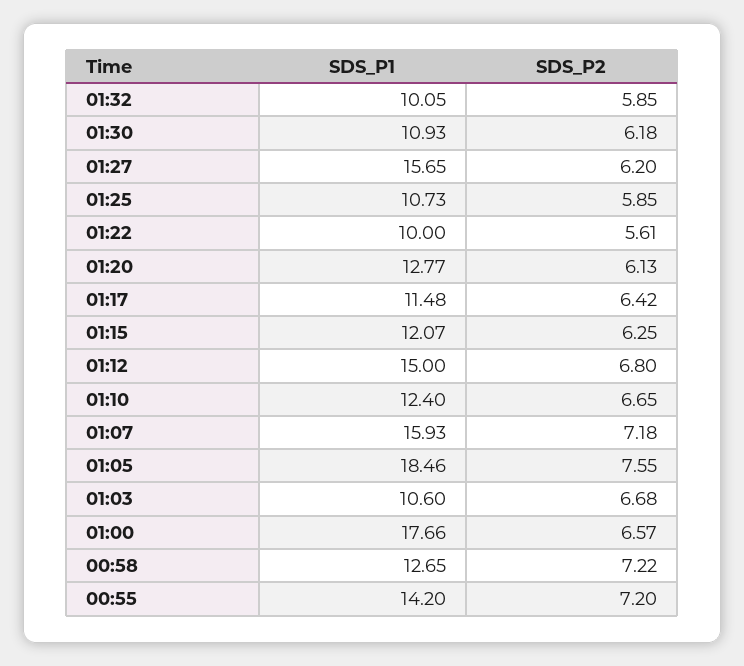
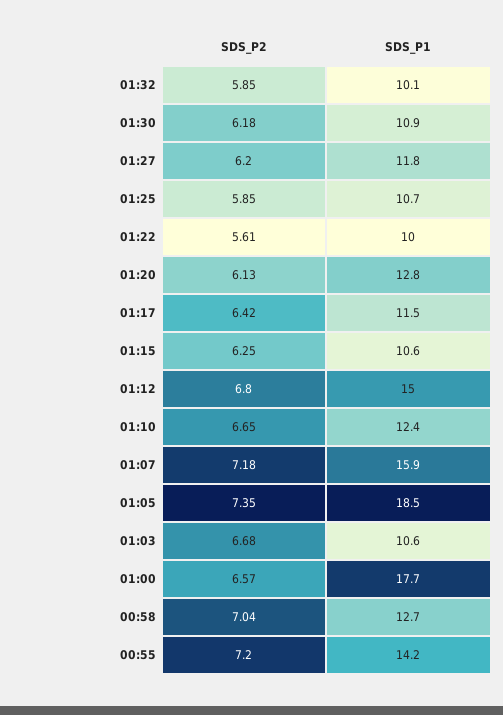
  {
    "SDS_P1": {
      "01:32": 10.05,
      "01:30": 10.93,
-     "01:27": 15.65,
+     "01:27": 11.8,
      "01:25": 10.73,
      "01:22": 10,
      "01:20": 12.77,
      "01:17": 11.48,
-     "01:15": 12.07,
+     "01:15": 10.6,
      "01:12": 15,
      "01:10": 12.4,
      "01:07": 15.93,
      "01:05": 18.46,
      "01:03": 10.6,
      "01:00": 17.66,
      "00:58": 12.65,
      "00:55": 14.2
    },
    "SDS_P2": {
      "01:32": 5.85,
      "01:30": 6.18,
      "01:27": 6.2,
      "01:25": 5.85,
      "01:22": 5.61,
      "01:20": 6.13,
      "01:17": 6.42,
      "01:15": 6.25,
      "01:12": 6.8,
      "01:10": 6.65,
      "01:07": 7.18,
-     "01:05": 7.55,
+     "01:05": 7.35,
      "01:03": 6.68,
      "01:00": 6.57,
-     "00:58": 7.22,
+     "00:58": 7.04,
      "00:55": 7.2
    }
  }

